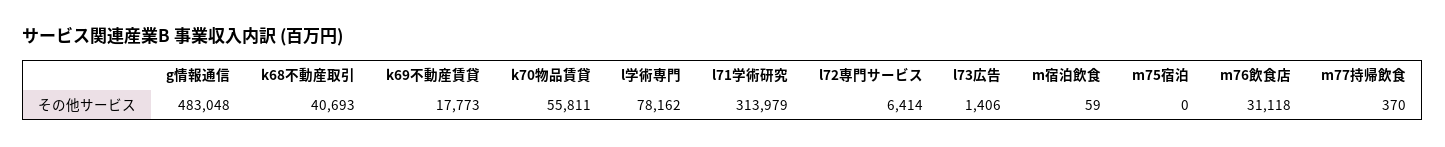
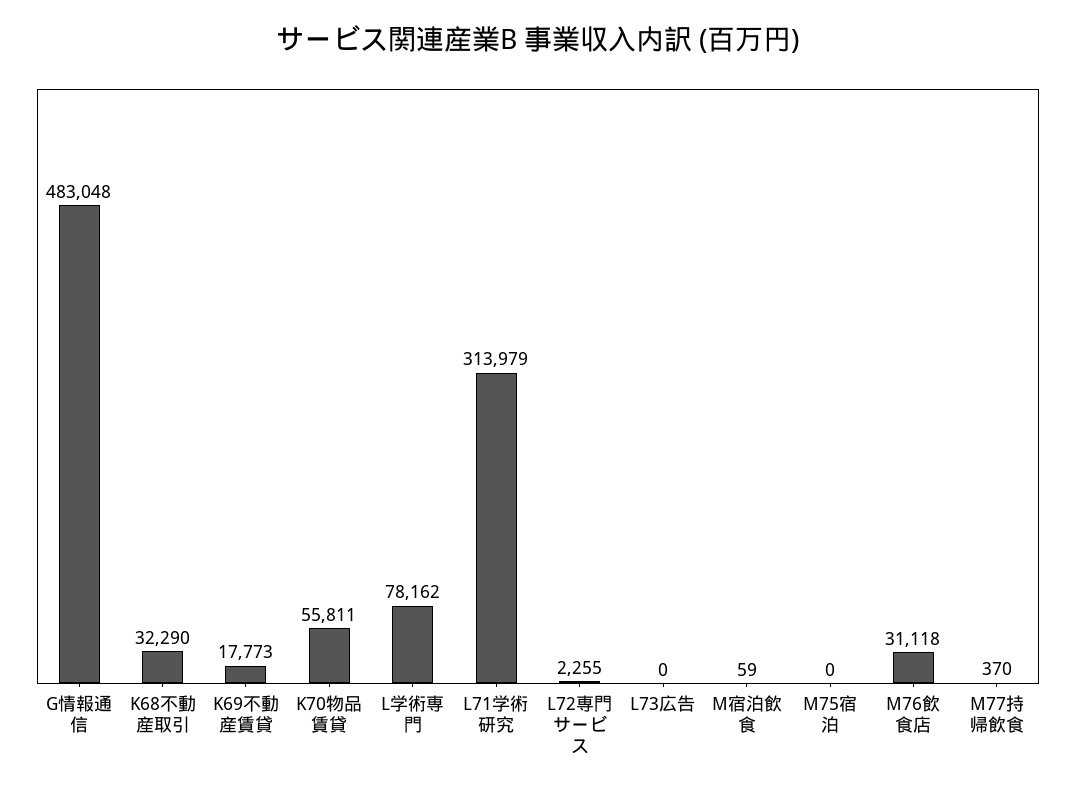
  {
    "g情報通信": 483048,
-   "k68不動産取引": 40693,
+   "k68不動産取引": 32290,
    "k69不動産賃貸": 17773,
    "k70物品賃貸": 55811,
    "l学術専門": 78162,
    "l71学術研究": 313979,
-   "l72専門サービス": 6414,
+   "l72専門サービス": 2255,
-   "l73広告": 1406,
+   "l73広告": 0,
    "m宿泊飲食": 59,
    "m75宿泊": 0,
    "m76飲食店": 31118,
    "m77持帰飲食": 370
  }

